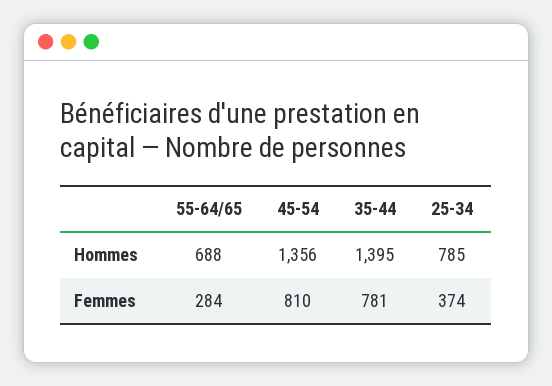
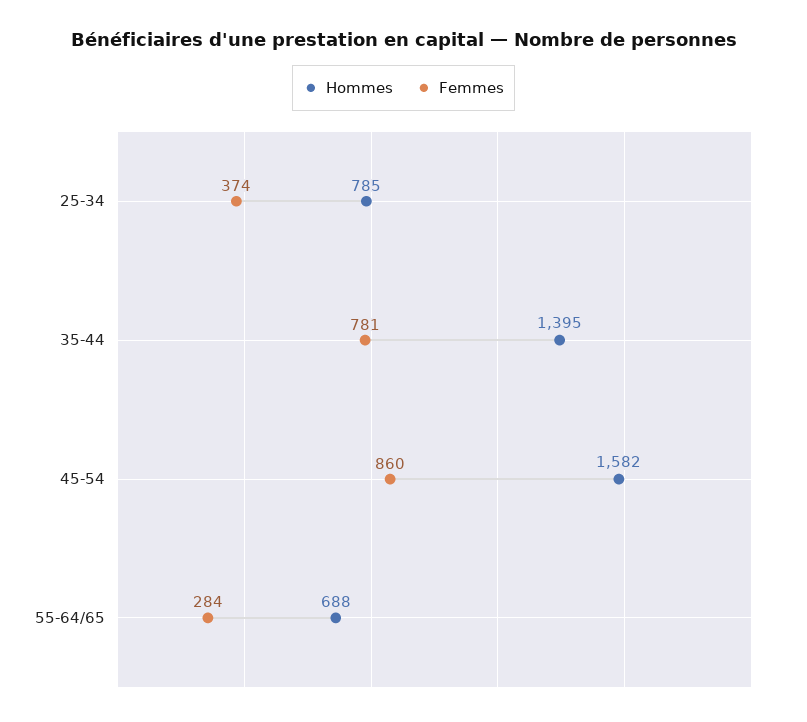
  {
    "Hommes": {
      "55-64/65": 688,
-     "45-54": 1356,
+     "45-54": 1582,
      "35-44": 1395,
      "25-34": 785
    },
    "Femmes": {
      "55-64/65": 284,
-     "45-54": 810,
+     "45-54": 860,
      "35-44": 781,
      "25-34": 374
    }
  }

